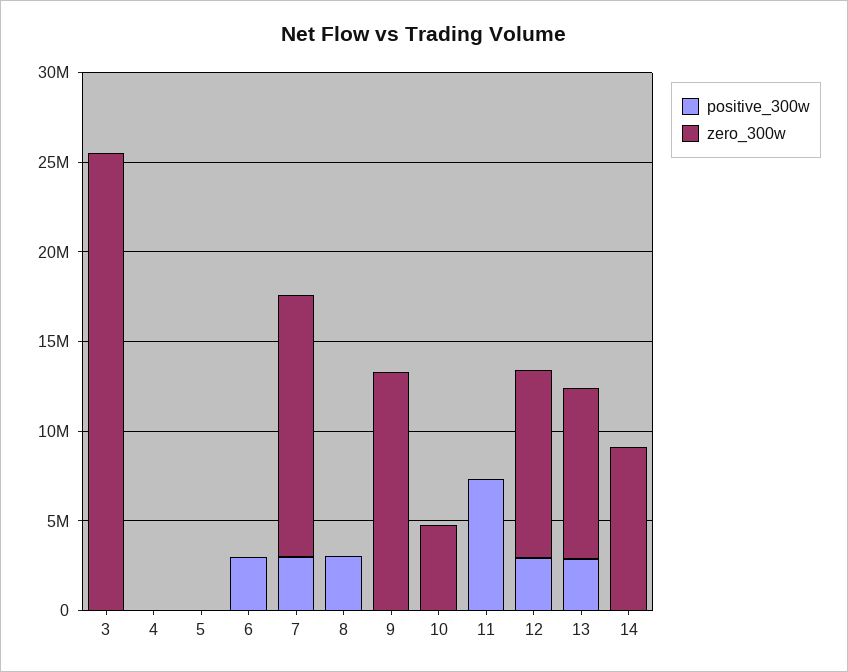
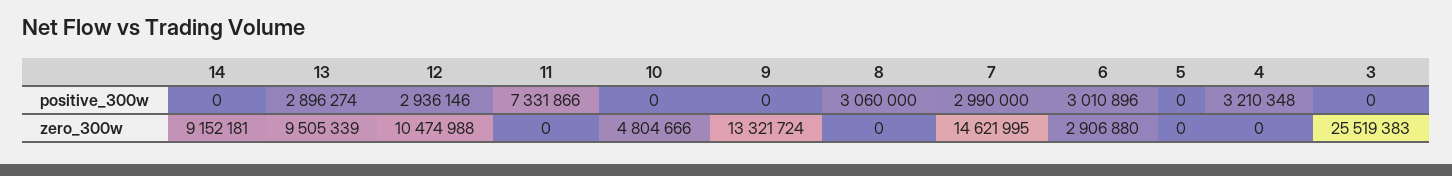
  {
    "positive_300w": {
      "3": 0,
-     "4": 0,
+     "4": 3210348,
      "5": 0,
      "6": 3010896,
      "7": 2990000,
      "8": 3060000,
      "9": 0,
      "10": 0,
      "11": 7331866,
      "12": 2936146,
      "13": 2896274,
      "14": 0
    },
    "zero_300w": {
      "3": 25519383,
      "4": 0,
      "5": 0,
-     "6": 0,
+     "6": 2906880,
      "7": 14621995,
      "8": 0,
      "9": 13321724,
      "10": 4804666,
      "11": 0,
      "12": 10474988,
      "13": 9505339,
      "14": 9152181
    }
  }

